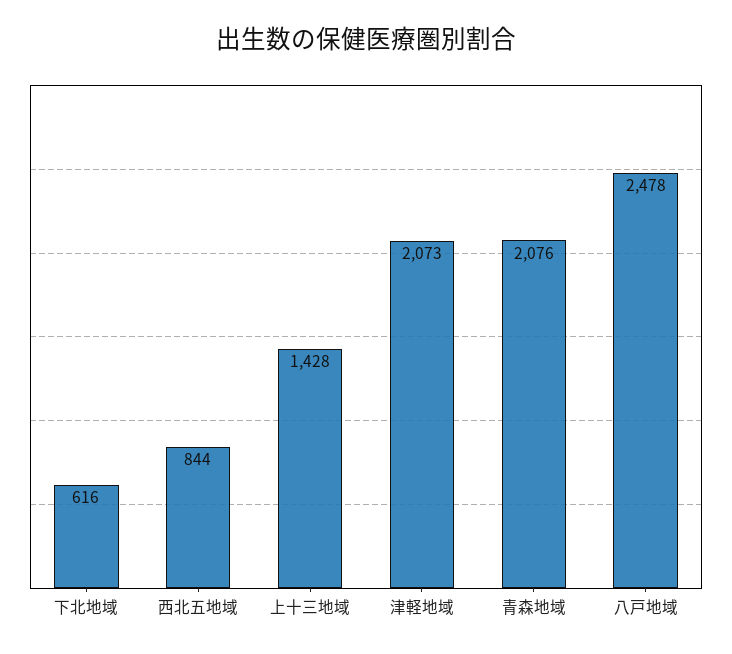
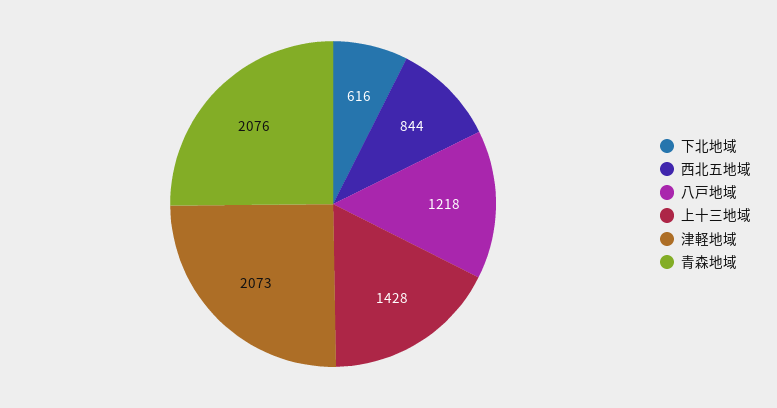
  {
    "下北地域": 616,
    "西北五地域": 844,
    "上十三地域": 1428,
    "津軽地域": 2073,
    "青森地域": 2076,
-   "八戸地域": 2478
+   "八戸地域": 1218
  }

